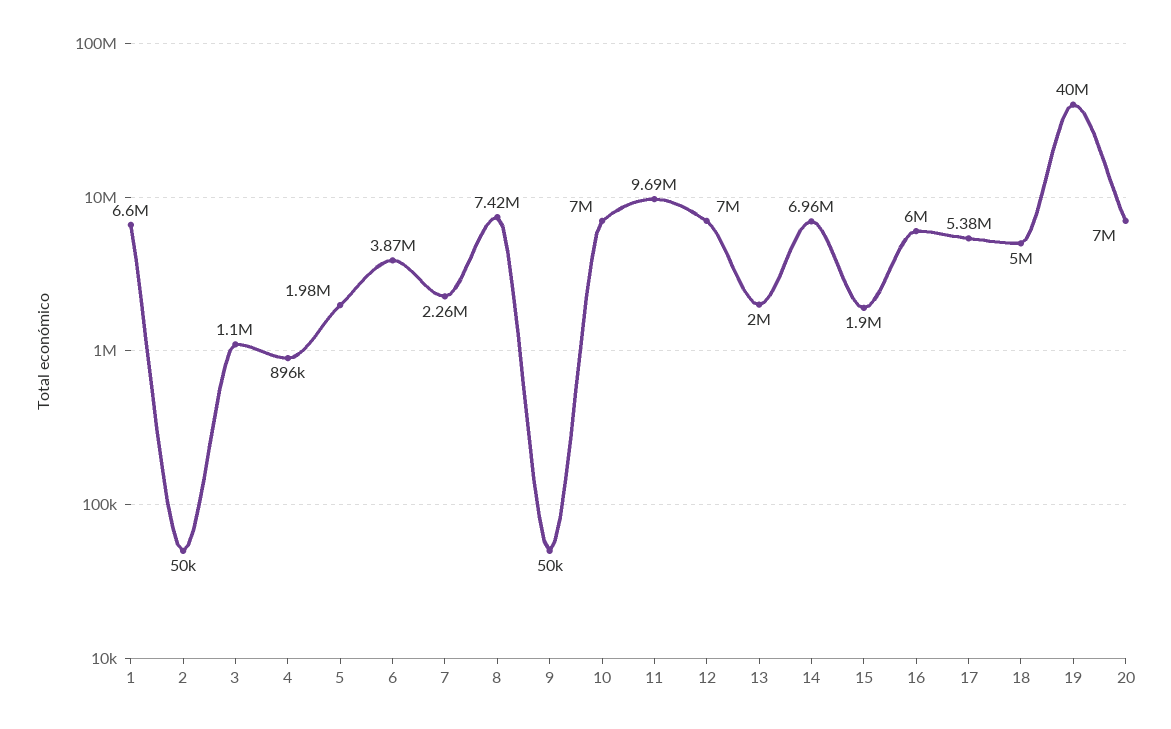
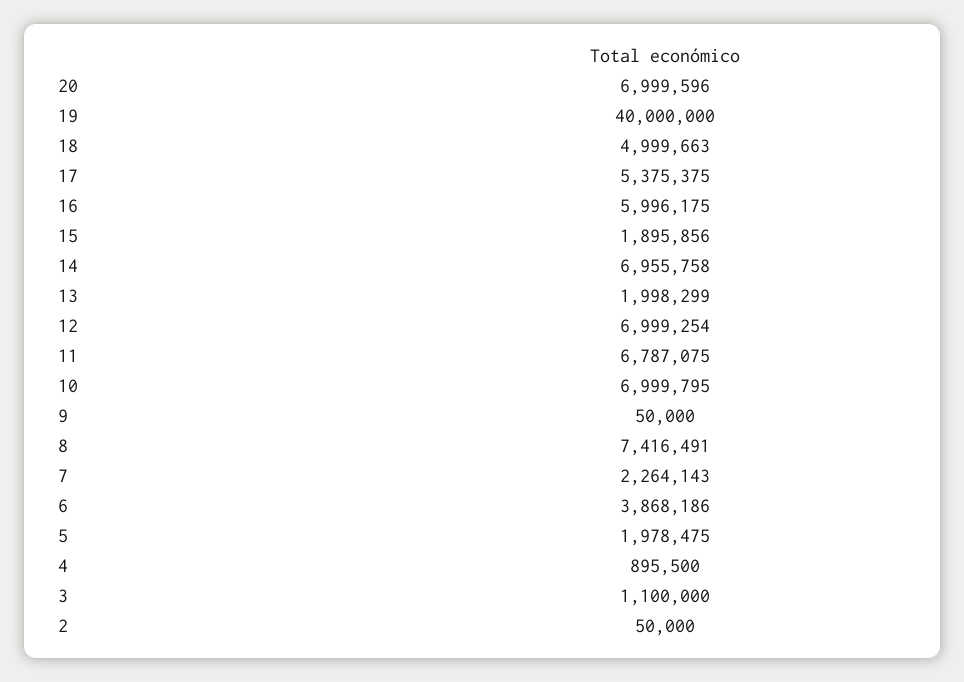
  {
-   "1": 6600000,
    "2": 50000,
    "3": 1100000,
    "4": 895500,
    "5": 1978475,
    "6": 3868186,
    "7": 2264143,
    "8": 7416491,
    "9": 50000,
    "10": 6999795,
-   "11": 9690000,
+   "11": 6787075,
    "12": 6999254,
    "13": 1998299,
    "14": 6955758,
    "15": 1895856,
    "16": 5996175,
    "17": 5375375,
    "18": 4999663,
    "19": 40000000,
    "20": 6999596
  }

